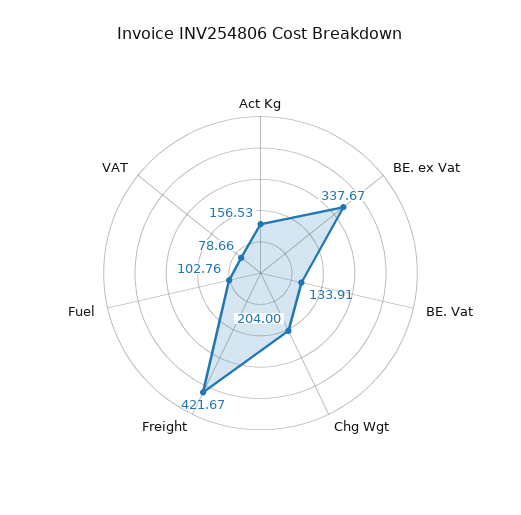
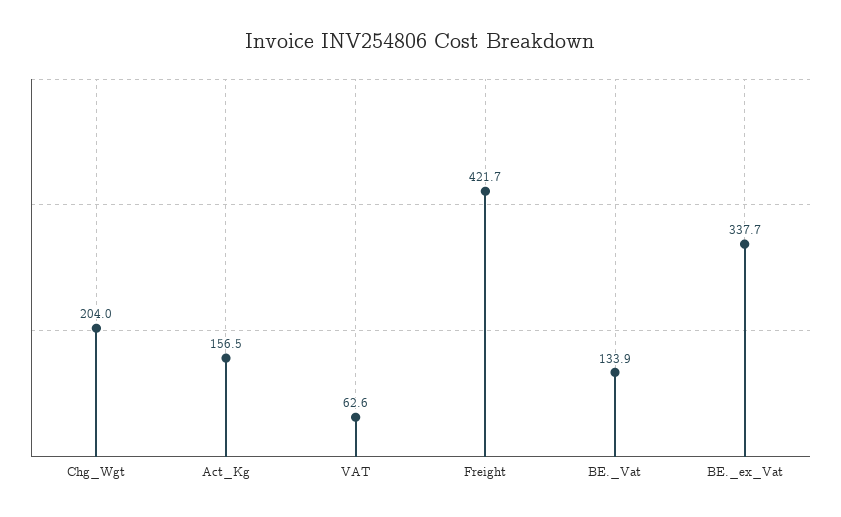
  {
    "Act Kg": 156.53,
    "BE. ex Vat": 337.67,
    "BE. Vat": 133.91,
    "Chg Wgt": 204,
    "Freight": 421.67,
-   "Fuel": 102.76,
-   "VAT": 78.66
+   "VAT": 62.6
  }

